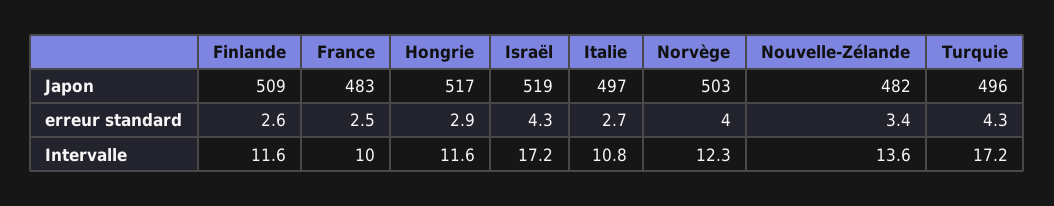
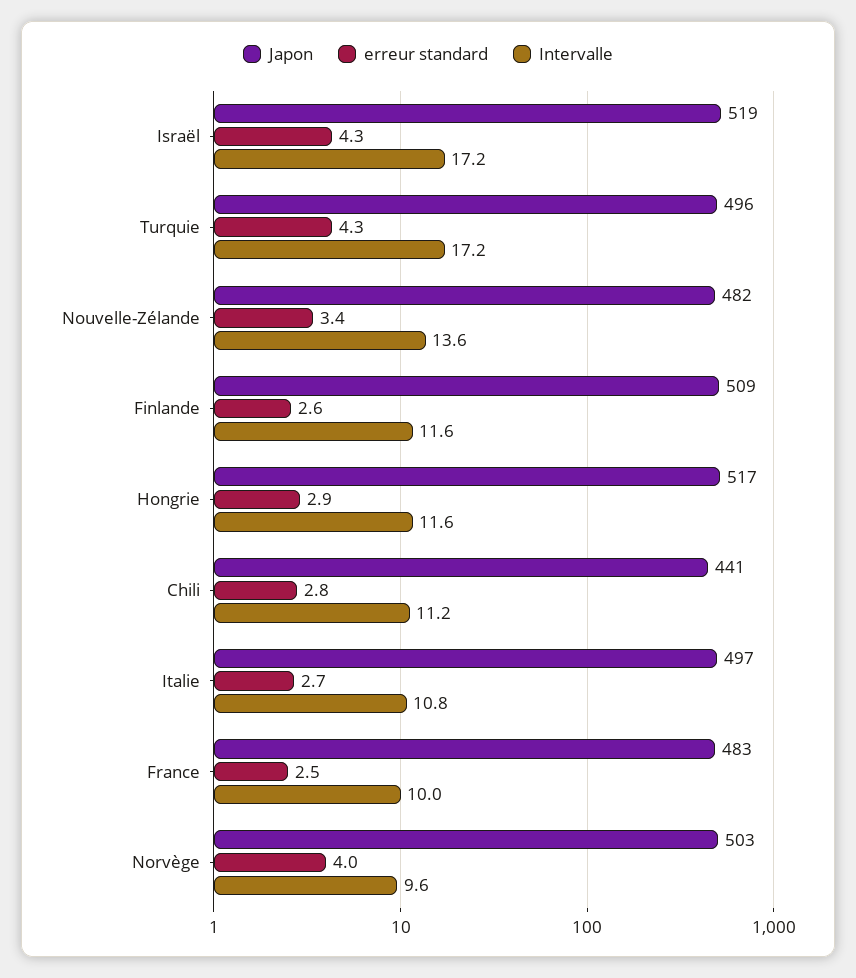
  {
    "Japon": {
      "Finlande": 509,
      "France": 483,
      "Hongrie": 517,
      "Israël": 519,
      "Italie": 497,
      "Norvège": 503,
      "Nouvelle-Zélande": 482,
-     "Turquie": 496
+     "Turquie": 496,
+     "Chili": 441
    },
    "erreur standard": {
      "Finlande": 2.6,
      "France": 2.5,
      "Hongrie": 2.9,
      "Israël": 4.3,
      "Italie": 2.7,
      "Norvège": 4,
      "Nouvelle-Zélande": 3.4,
-     "Turquie": 4.3
+     "Turquie": 4.3,
+     "Chili": 2.8
    },
    "Intervalle": {
      "Finlande": 11.6,
      "France": 10,
      "Hongrie": 11.6,
      "Israël": 17.2,
      "Italie": 10.8,
-     "Norvège": 12.3,
+     "Norvège": 9.6,
      "Nouvelle-Zélande": 13.6,
-     "Turquie": 17.2
+     "Turquie": 17.2,
+     "Chili": 11.2
    }
  }

